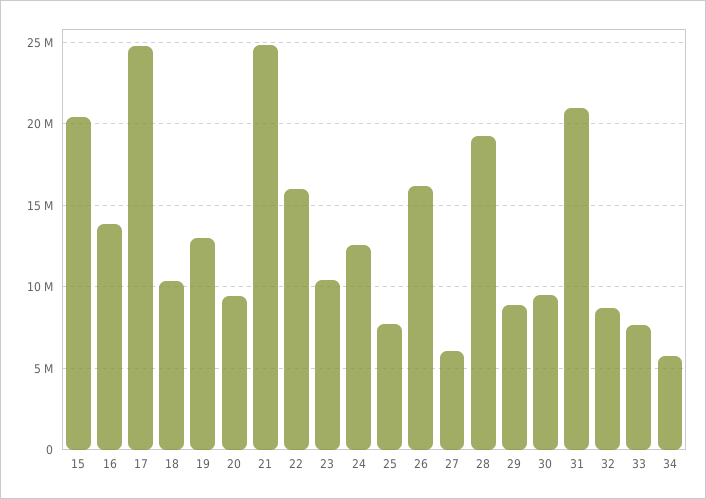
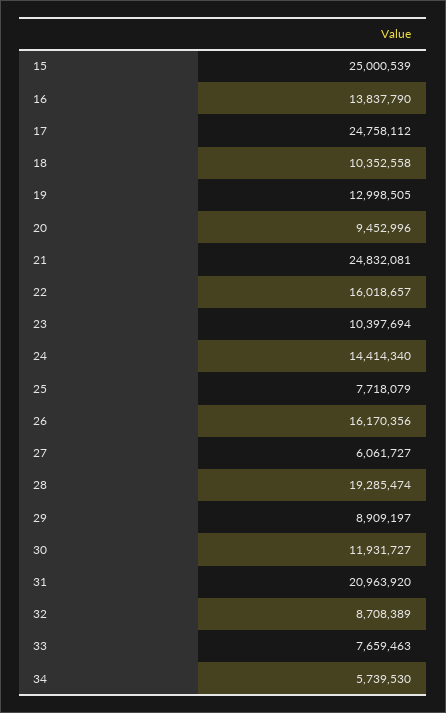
  {
-   "15": 20500000,
+   "15": 25000539,
    "16": 13837790,
    "17": 24758112,
    "18": 10352558,
    "19": 12998505,
    "20": 9452996,
    "21": 24832081,
    "22": 16018657,
    "23": 10397694,
-   "24": 12500000,
+   "24": 14414340,
    "25": 7718079,
    "26": 16170356,
    "27": 6061727,
    "28": 19285474,
    "29": 8909197,
-   "30": 9500000,
+   "30": 11931727,
    "31": 20963920,
    "32": 8708389,
    "33": 7659463,
    "34": 5739530
  }

